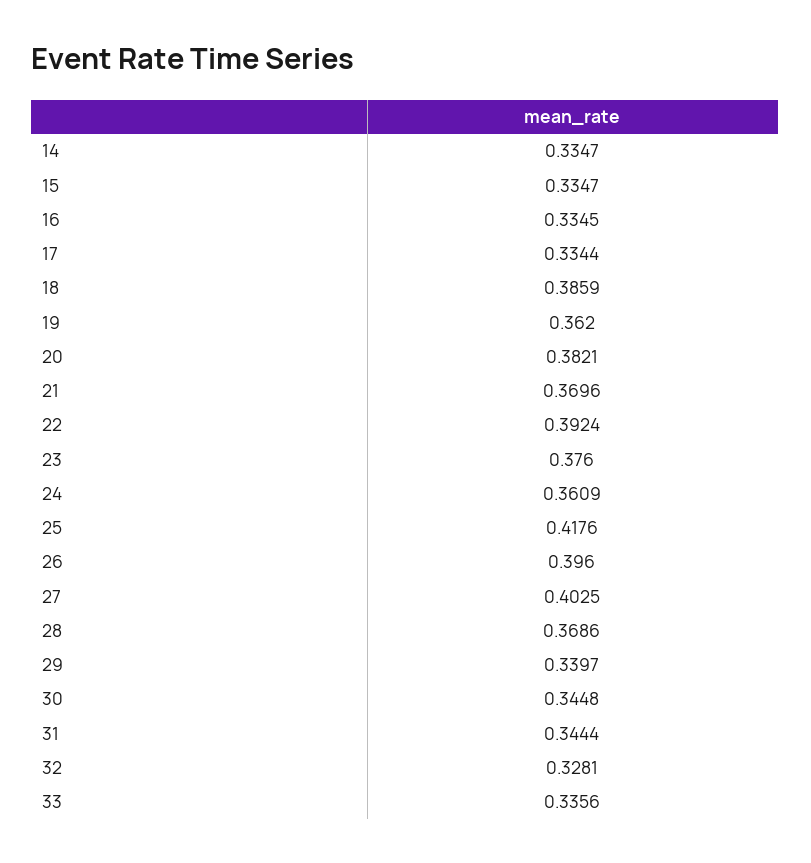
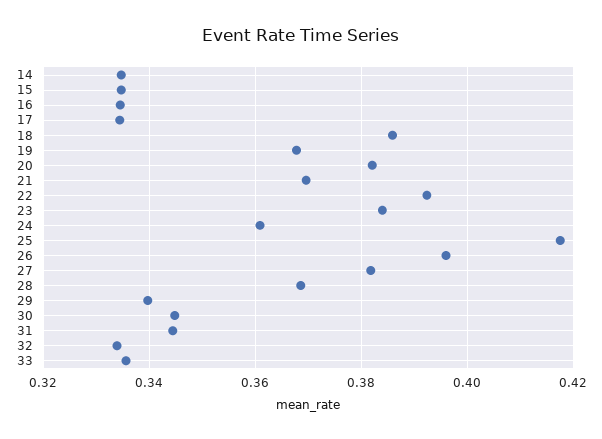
  {
    "14": 0.3347,
    "15": 0.3347,
    "16": 0.3345,
    "17": 0.3344,
    "18": 0.3859,
-   "19": 0.362,
+   "19": 0.368,
    "20": 0.3821,
    "21": 0.3696,
    "22": 0.3924,
-   "23": 0.376,
+   "23": 0.384,
    "24": 0.3609,
    "25": 0.4176,
    "26": 0.396,
-   "27": 0.4025,
+   "27": 0.382,
    "28": 0.3686,
    "29": 0.3397,
    "30": 0.3448,
    "31": 0.3444,
-   "32": 0.3281,
+   "32": 0.334,
    "33": 0.3356
  }

